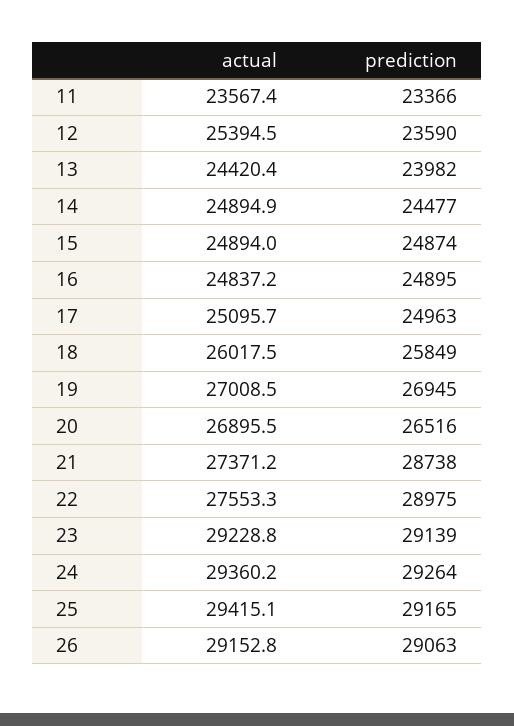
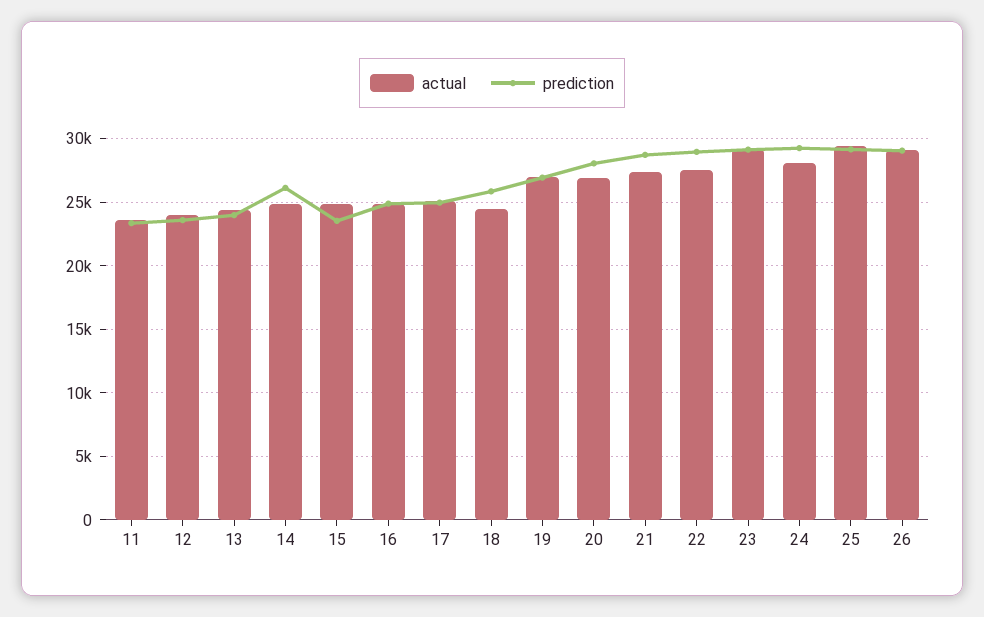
  {
    "actual": {
      "11": 23567.4,
-     "12": 25394.5,
+     "12": 24000,
      "13": 24420.4,
      "14": 24894.9,
      "15": 24894,
      "16": 24837.2,
      "17": 25095.7,
-     "18": 26017.5,
+     "18": 24500,
      "19": 27008.5,
      "20": 26895.5,
      "21": 27371.2,
      "22": 27553.3,
      "23": 29228.8,
-     "24": 29360.2,
+     "24": 28000,
      "25": 29415.1,
      "26": 29152.8
    },
    "prediction": {
      "11": 23366,
      "12": 23590,
      "13": 23982,
-     "14": 24477,
+     "14": 26000,
-     "15": 24874,
+     "15": 23500,
      "16": 24895,
      "17": 24963,
      "18": 25849,
      "19": 26945,
-     "20": 26516,
+     "20": 28000,
      "21": 28738,
      "22": 28975,
      "23": 29139,
      "24": 29264,
      "25": 29165,
      "26": 29063
    }
  }

